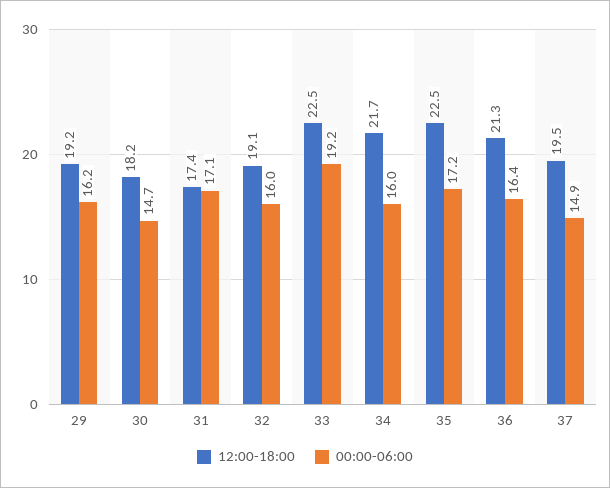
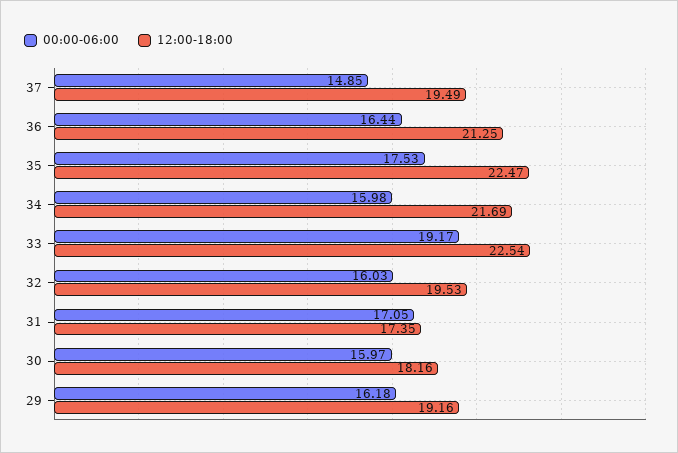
  {
    "12:00-18:00": {
      "29": 19.16,
      "30": 18.16,
      "31": 17.35,
-     "32": 19.1,
+     "32": 19.53,
      "33": 22.54,
      "34": 21.69,
      "35": 22.47,
      "36": 21.25,
      "37": 19.49
    },
    "00:00-06:00": {
      "29": 16.18,
-     "30": 14.7,
+     "30": 15.97,
      "31": 17.05,
      "32": 16.03,
      "33": 19.17,
      "34": 15.98,
-     "35": 17.2,
+     "35": 17.53,
      "36": 16.44,
      "37": 14.85
    }
  }

